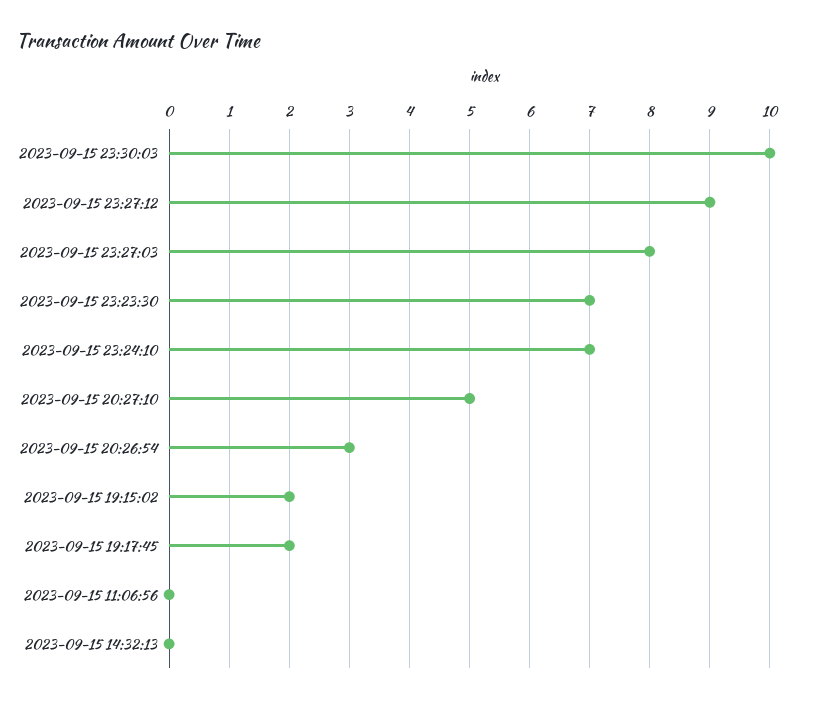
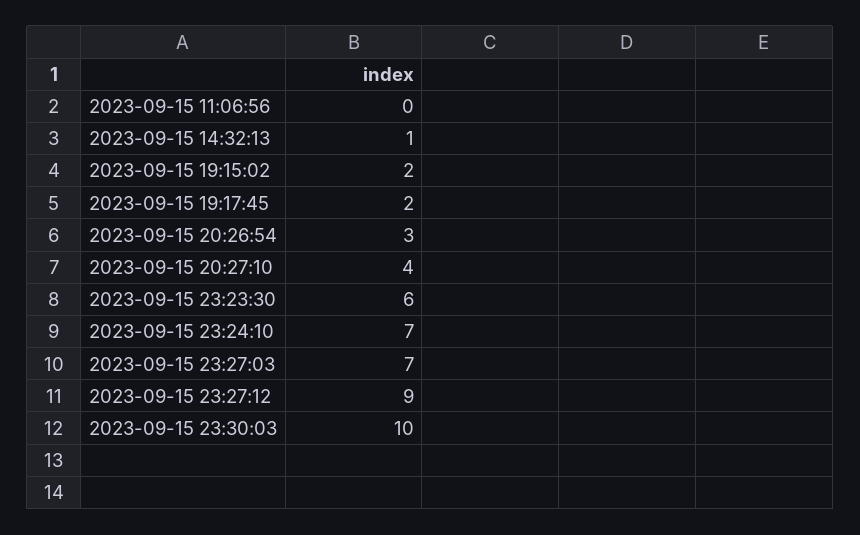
  {
    "2023-09-15 23:30:03": 10,
    "2023-09-15 23:27:12": 9,
-   "2023-09-15 23:27:03": 8,
+   "2023-09-15 23:27:03": 7,
-   "2023-09-15 23:23:30": 7,
+   "2023-09-15 23:23:30": 6,
    "2023-09-15 23:24:10": 7,
-   "2023-09-15 20:27:10": 5,
+   "2023-09-15 20:27:10": 4,
    "2023-09-15 20:26:54": 3,
    "2023-09-15 19:15:02": 2,
    "2023-09-15 19:17:45": 2,
    "2023-09-15 11:06:56": 0,
-   "2023-09-15 14:32:13": 0
+   "2023-09-15 14:32:13": 1
  }

